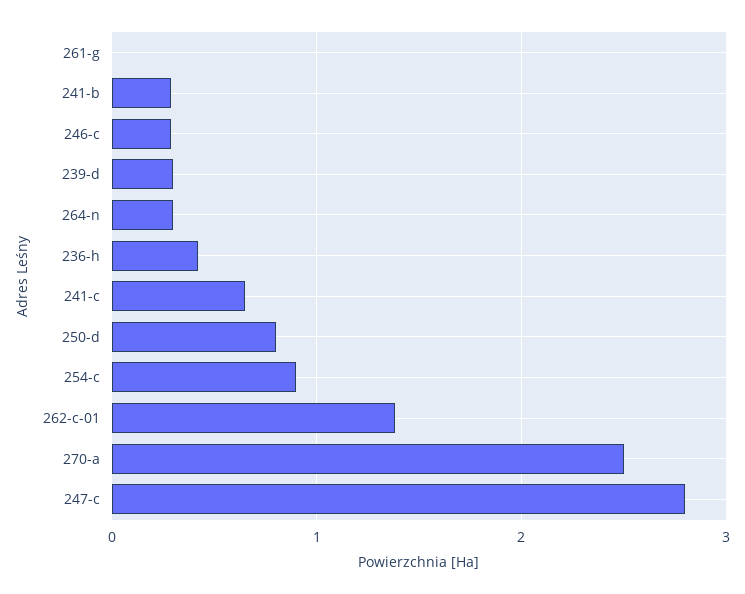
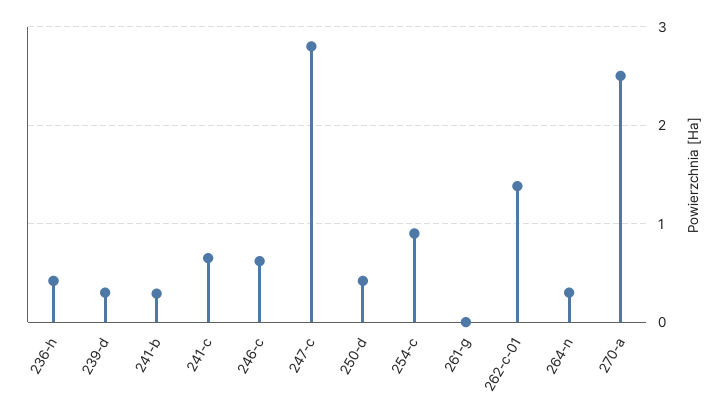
  {
    "261-g": 0,
    "241-b": 0.3,
-   "246-c": 0.3,
+   "246-c": 0.6,
    "239-d": 0.3,
    "264-n": 0.3,
    "236-h": 0.4,
    "241-c": 0.7,
-   "250-d": 0.8,
+   "250-d": 0.4,
    "254-c": 0.9,
    "262-c-01": 1.4,
    "270-a": 2.5,
    "247-c": 2.8
  }

